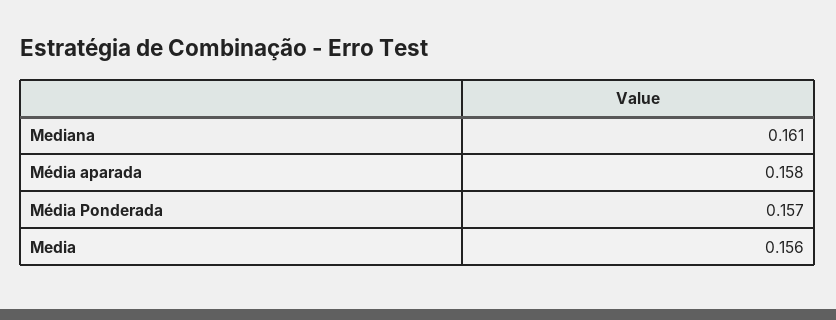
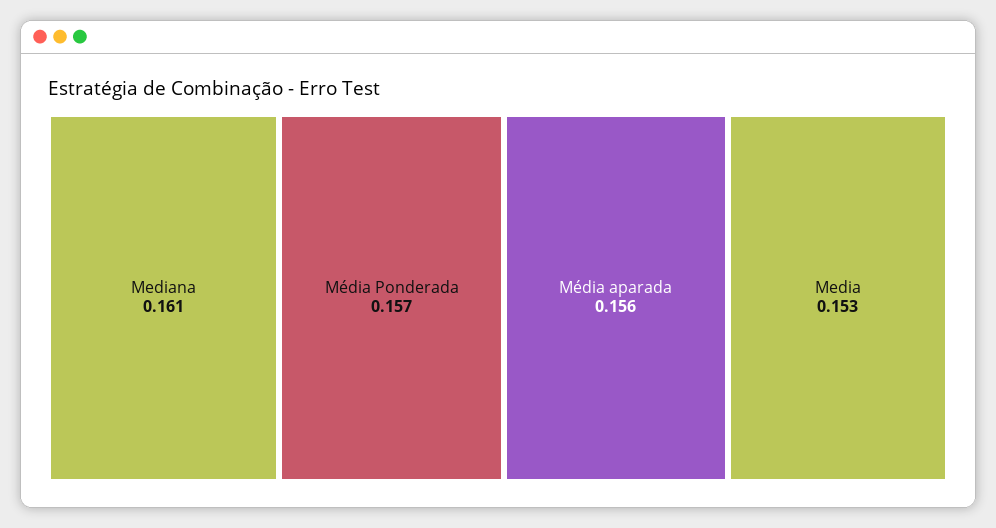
  {
    "Mediana": 0.161,
-   "Média aparada": 0.158,
+   "Média aparada": 0.156,
    "Média Ponderada": 0.157,
-   "Media": 0.156
+   "Media": 0.153
  }

